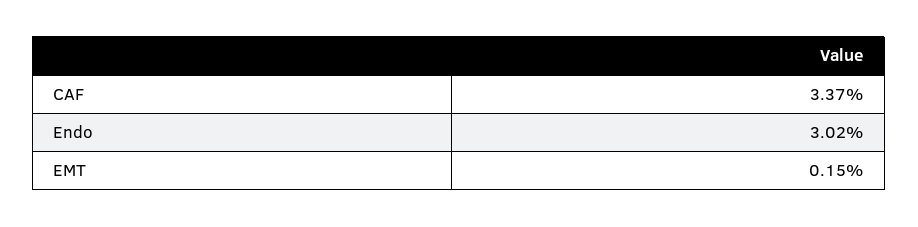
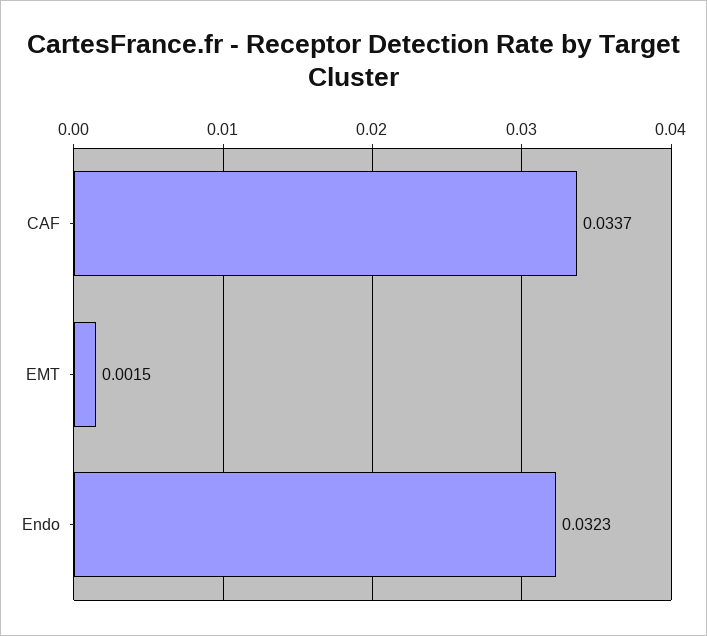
  {
    "CAF": 0.0337,
-   "Endo": 0.0302,
+   "Endo": 0.0323,
    "EMT": 0.0015
  }

